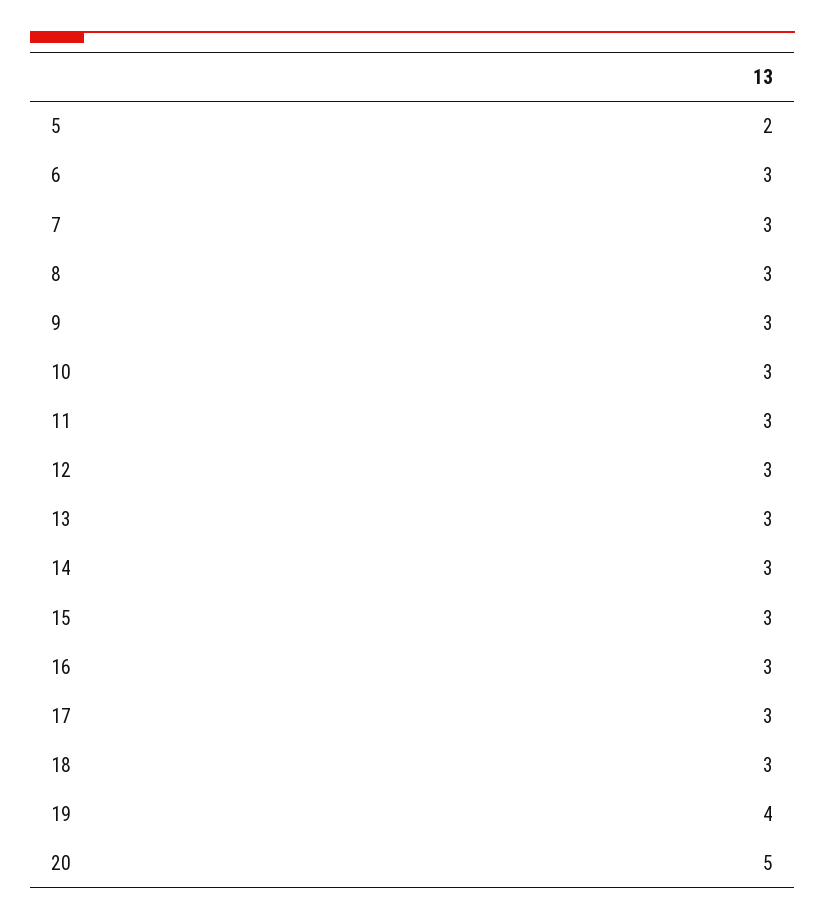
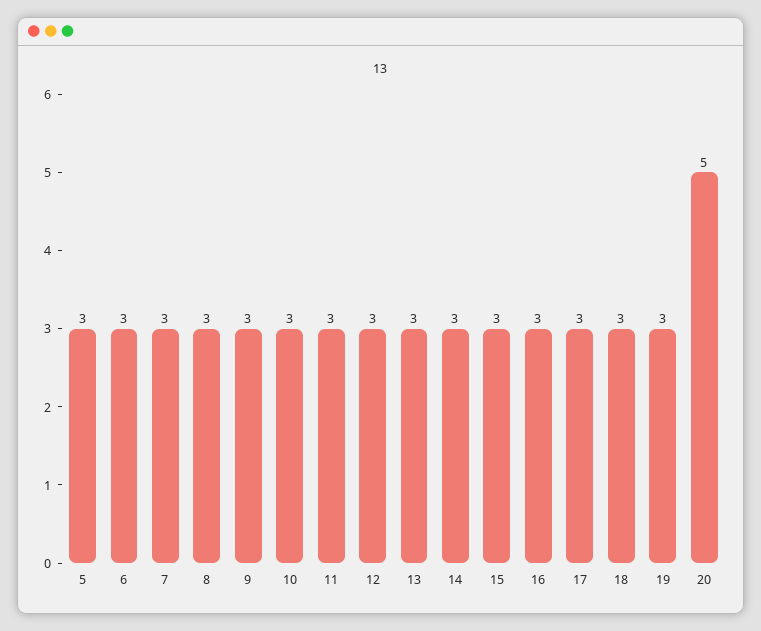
  {
-   "5": 2,
+   "5": 3,
    "6": 3,
    "7": 3,
    "8": 3,
    "9": 3,
    "10": 3,
    "11": 3,
    "12": 3,
    "13": 3,
    "14": 3,
    "15": 3,
    "16": 3,
    "17": 3,
    "18": 3,
-   "19": 4,
+   "19": 3,
    "20": 5
  }

